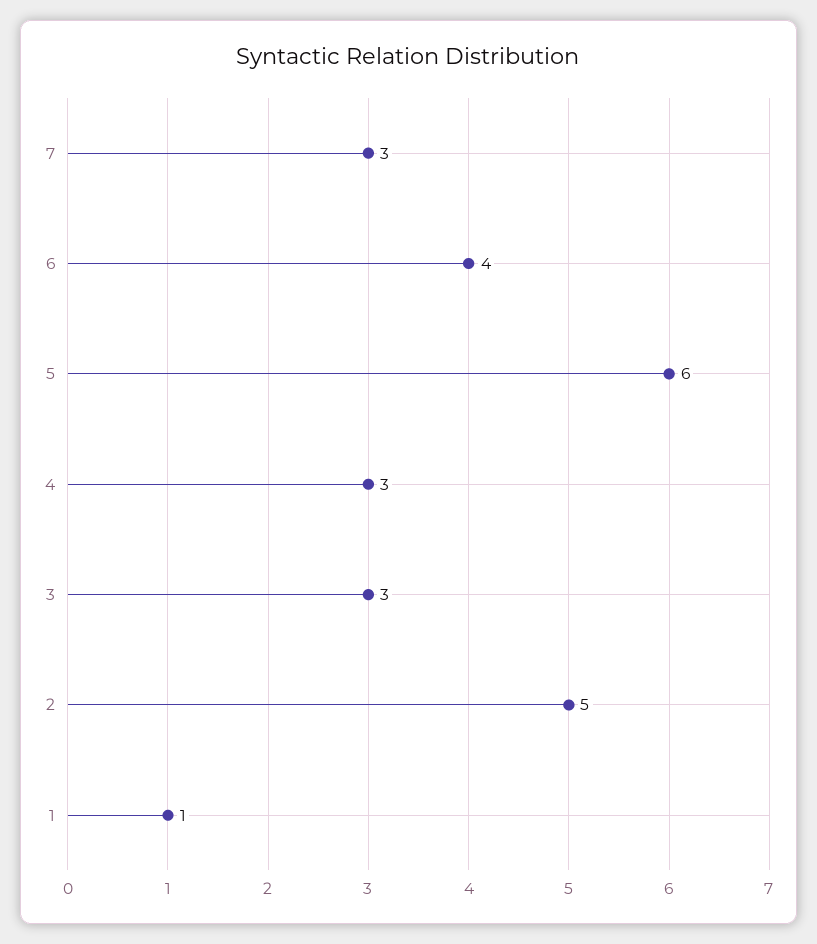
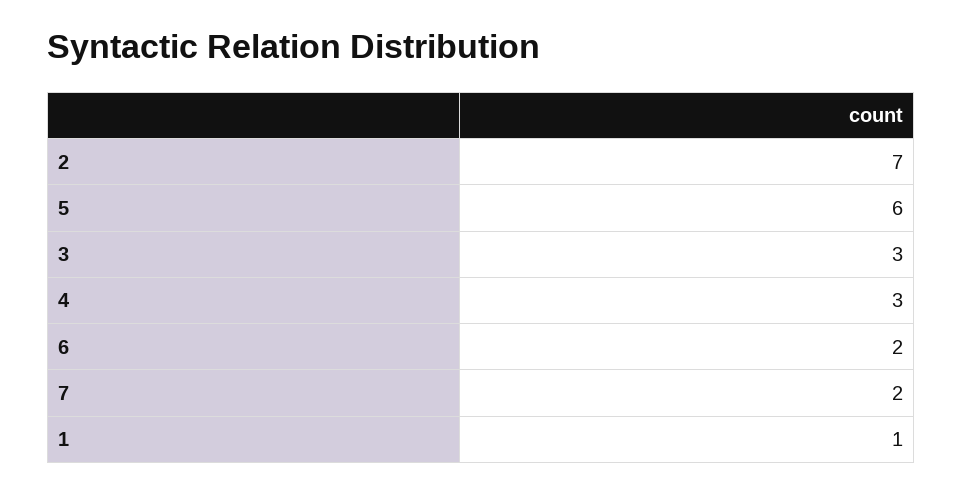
  {
-   "7": 3,
+   "7": 2,
-   "6": 4,
+   "6": 2,
    "5": 6,
    "4": 3,
    "3": 3,
-   "2": 5,
+   "2": 7,
    "1": 1
  }

